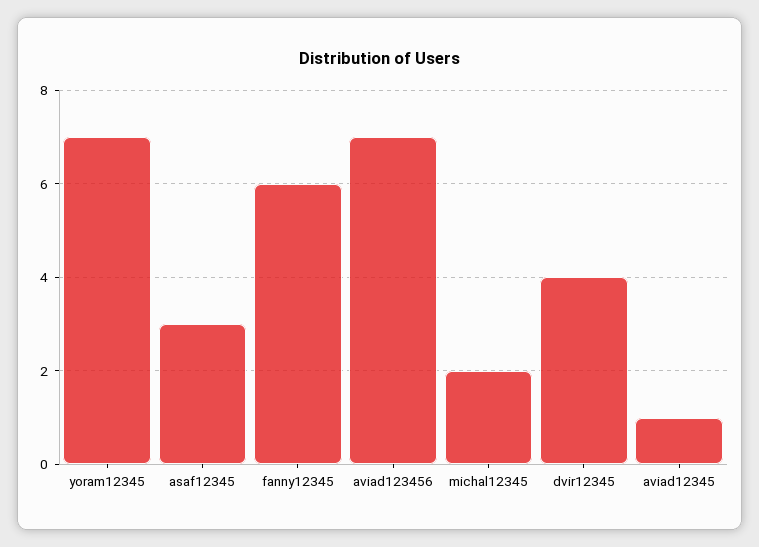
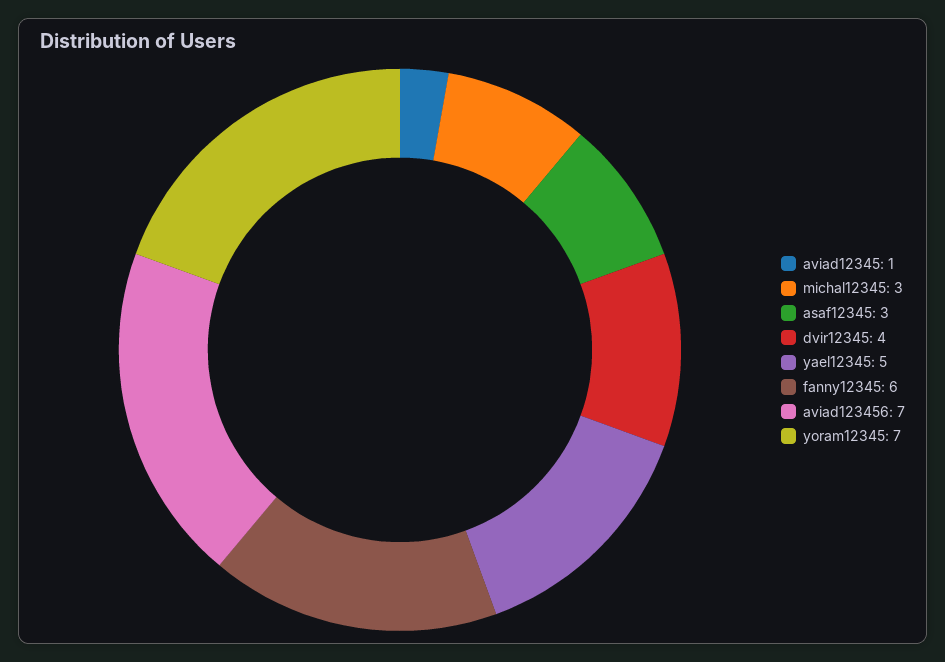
  {
    "yoram12345": 7,
    "asaf12345": 3,
    "fanny12345": 6,
    "aviad123456": 7,
-   "michal12345": 2,
+   "michal12345": 3,
    "dvir12345": 4,
-   "aviad12345": 1
+   "aviad12345": 1,
+   "yael12345": 5
  }

